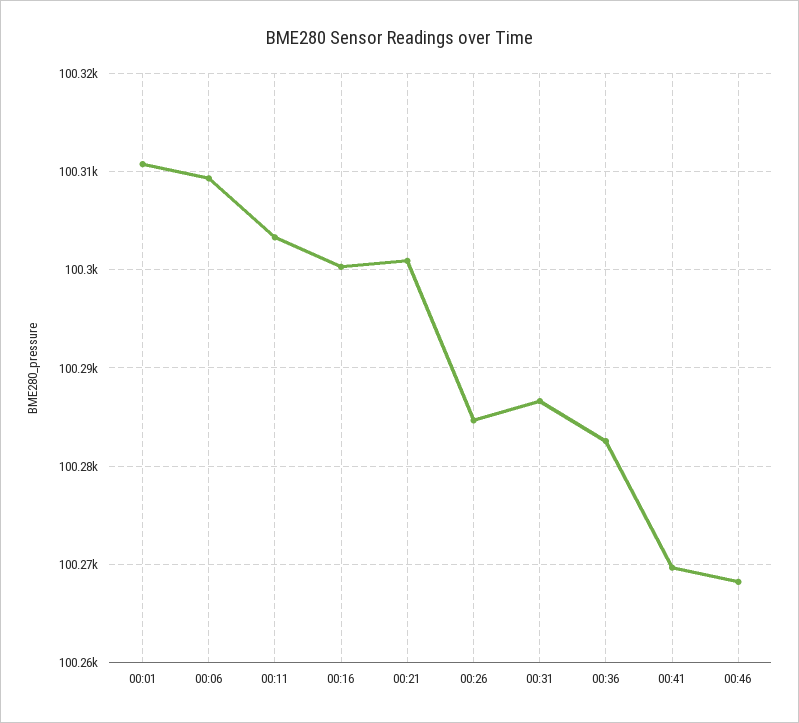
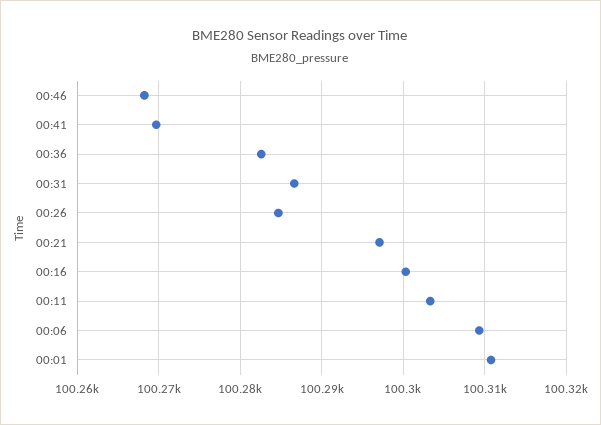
  {
    "00:01": 100311,
    "00:06": 100309,
    "00:11": 100303,
    "00:16": 100300,
-   "00:21": 100301,
+   "00:21": 100297,
    "00:26": 100285,
    "00:31": 100287,
    "00:36": 100283,
    "00:41": 100270,
    "00:46": 100268
  }

